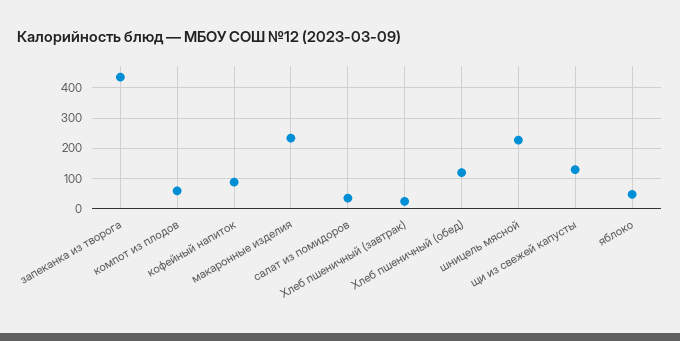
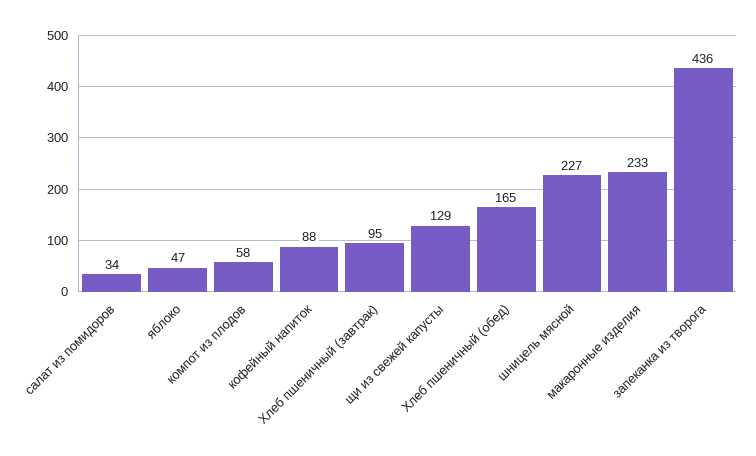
  {
    "запеканка из творога": 436,
    "компот из плодов": 58,
    "кофейный напиток": 88,
    "макаронные изделия": 233,
    "салат из помидоров": 34,
-   "Хлеб пшеничный (завтрак)": 20,
+   "Хлеб пшеничный (завтрак)": 95,
-   "Хлеб пшеничный (обед)": 120,
+   "Хлеб пшеничный (обед)": 165,
    "шницель мясной": 227,
    "щи из свежей капусты": 129,
    "яблоко": 47
  }

